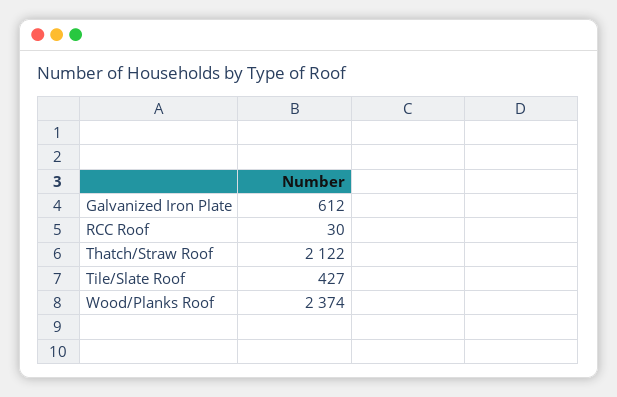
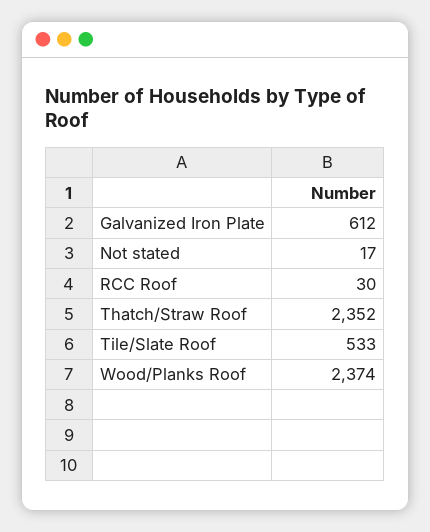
  {
    "Galvanized Iron Plate": 612,
    "RCC Roof": 30,
-   "Thatch/Straw Roof": 2122,
+   "Thatch/Straw Roof": 2352,
-   "Tile/Slate Roof": 427,
+   "Tile/Slate Roof": 533,
-   "Wood/Planks Roof": 2374
+   "Wood/Planks Roof": 2374,
+   "Not stated": 17
  }

